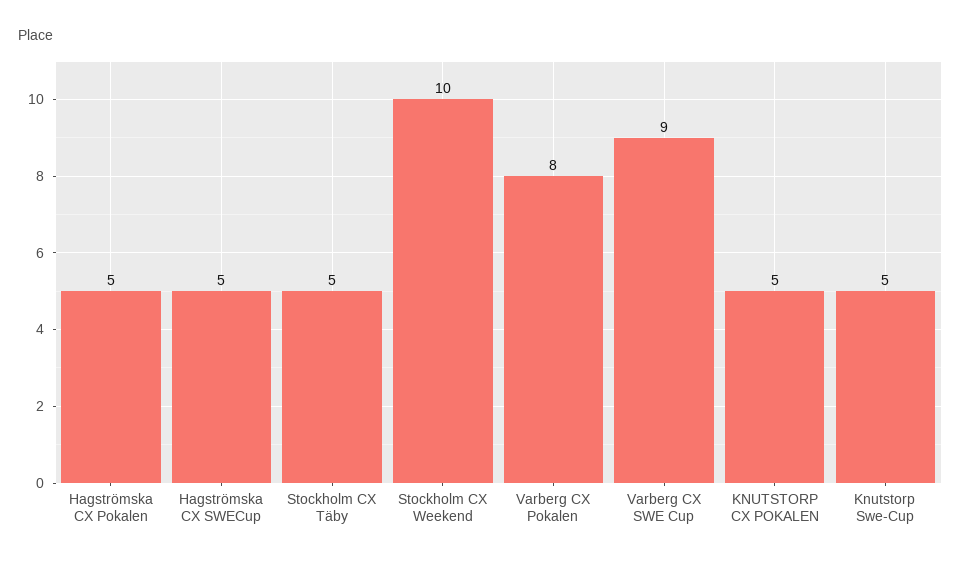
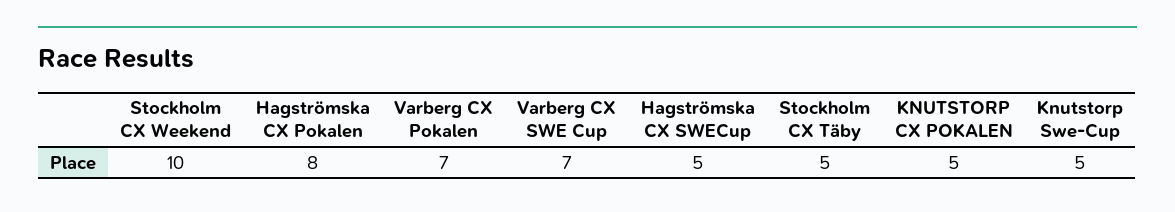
  {
-   "Hagströmska CX Pokalen": 5,
+   "Hagströmska CX Pokalen": 8,
    "Hagströmska CX SWECup": 5,
    "Stockholm CX Täby": 5,
    "Stockholm CX Weekend": 10,
-   "Varberg CX Pokalen": 8,
+   "Varberg CX Pokalen": 7,
-   "Varberg CX SWE Cup": 9,
+   "Varberg CX SWE Cup": 7,
    "KNUTSTORP CX POKALEN": 5,
    "Knutstorp Swe-Cup": 5
  }

